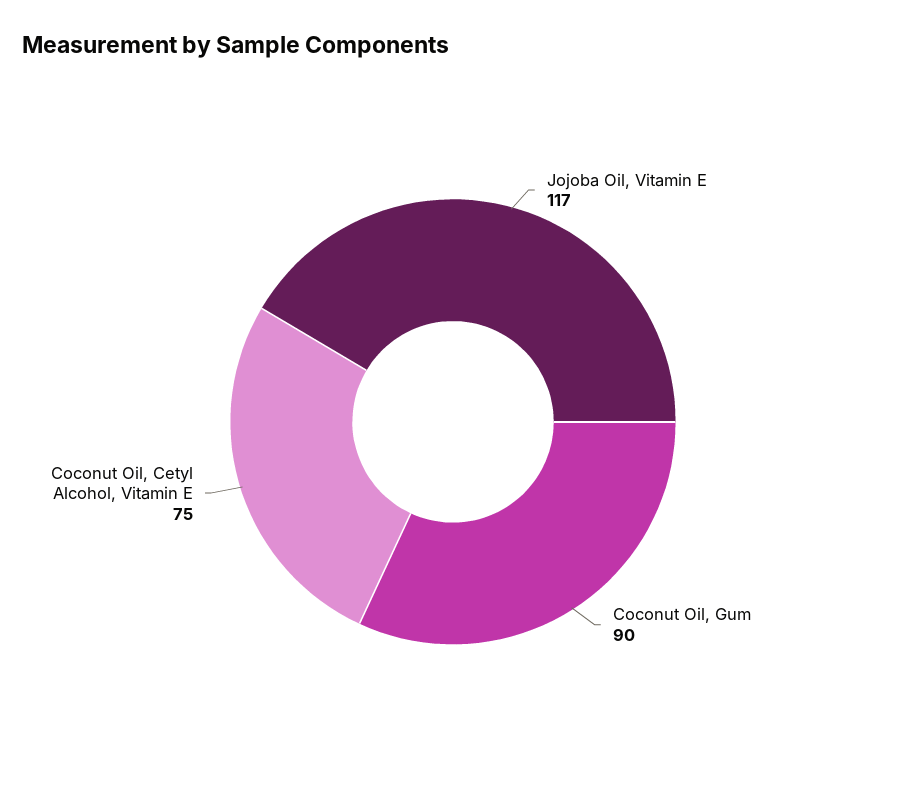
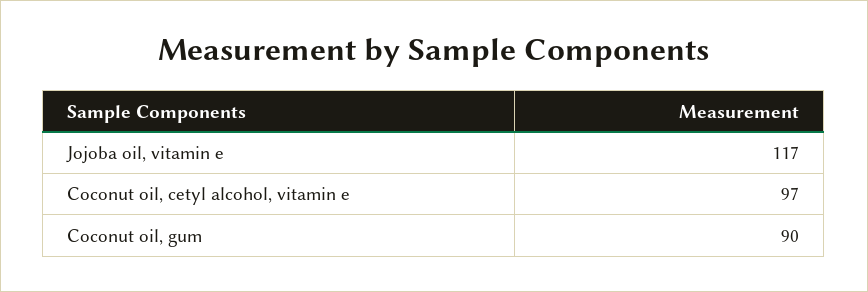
  {
    "Jojoba Oil, Vitamin E": 117,
    "Coconut Oil, Gum": 90,
-   "Coconut Oil, Cetyl Alcohol, Vitamin E": 75
+   "Coconut Oil, Cetyl Alcohol, Vitamin E": 97
  }

